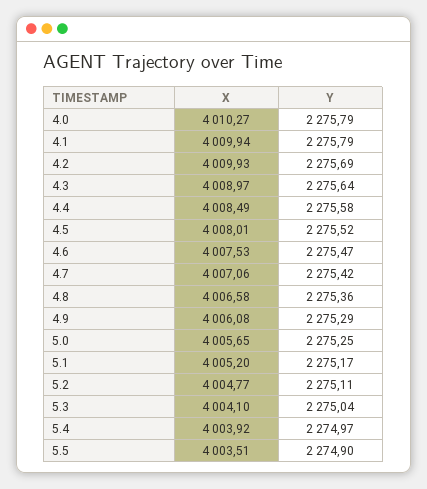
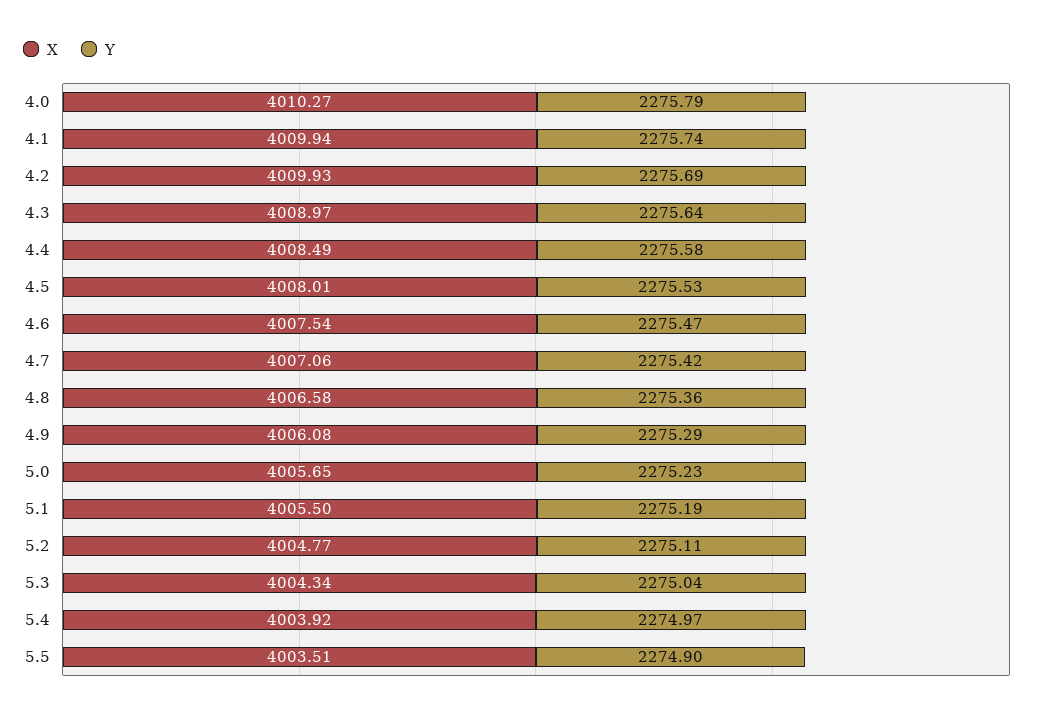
  {
    "X": {
      "4.0": 4010.27,
      "4.1": 4009.94,
      "4.2": 4009.93,
      "4.3": 4008.97,
      "4.4": 4008.49,
      "4.5": 4008.01,
-     "4.6": 4007.53,
+     "4.6": 4007.54,
      "4.7": 4007.06,
      "4.8": 4006.58,
      "4.9": 4006.08,
      "5.0": 4005.65,
-     "5.1": 4005.2,
+     "5.1": 4005.5,
      "5.2": 4004.77,
-     "5.3": 4004.1,
+     "5.3": 4004.34,
      "5.4": 4003.92,
      "5.5": 4003.51
    },
    "Y": {
      "4.0": 2275.79,
-     "4.1": 2275.79,
+     "4.1": 2275.74,
      "4.2": 2275.69,
      "4.3": 2275.64,
      "4.4": 2275.58,
-     "4.5": 2275.52,
+     "4.5": 2275.53,
      "4.6": 2275.47,
      "4.7": 2275.42,
      "4.8": 2275.36,
      "4.9": 2275.29,
-     "5.0": 2275.25,
+     "5.0": 2275.23,
-     "5.1": 2275.17,
+     "5.1": 2275.19,
      "5.2": 2275.11,
      "5.3": 2275.04,
      "5.4": 2274.97,
      "5.5": 2274.9
    }
  }

